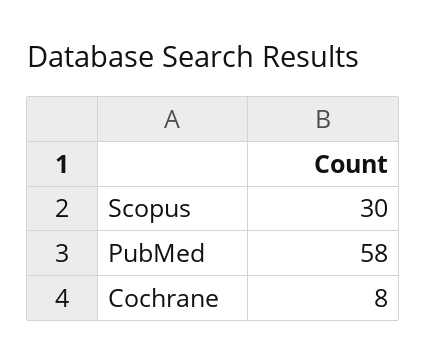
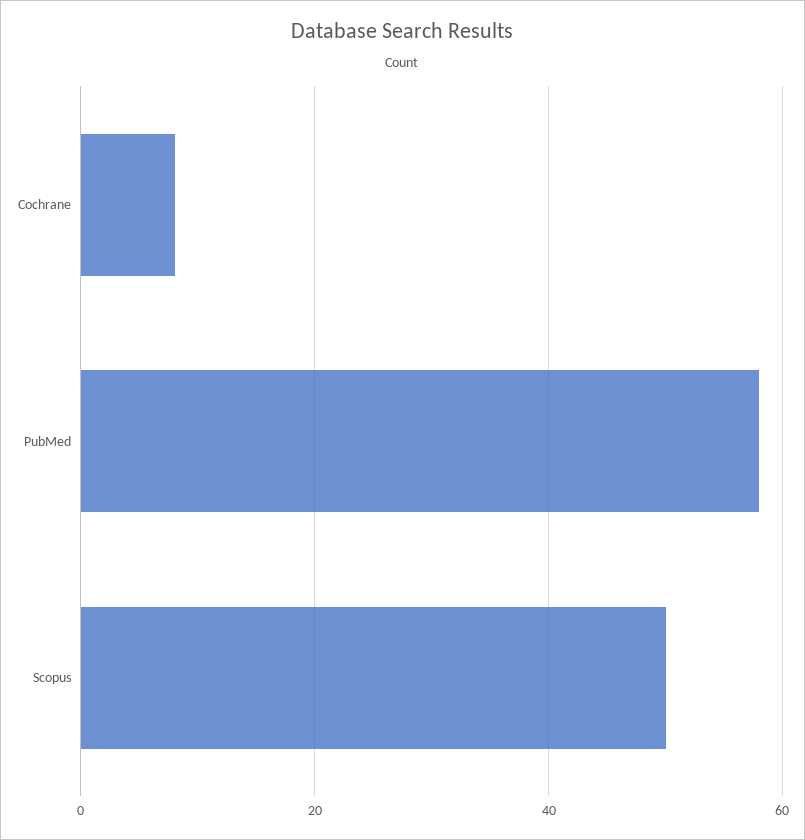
  {
-   "Scopus": 30,
+   "Scopus": 50,
    "PubMed": 58,
    "Cochrane": 8
  }

